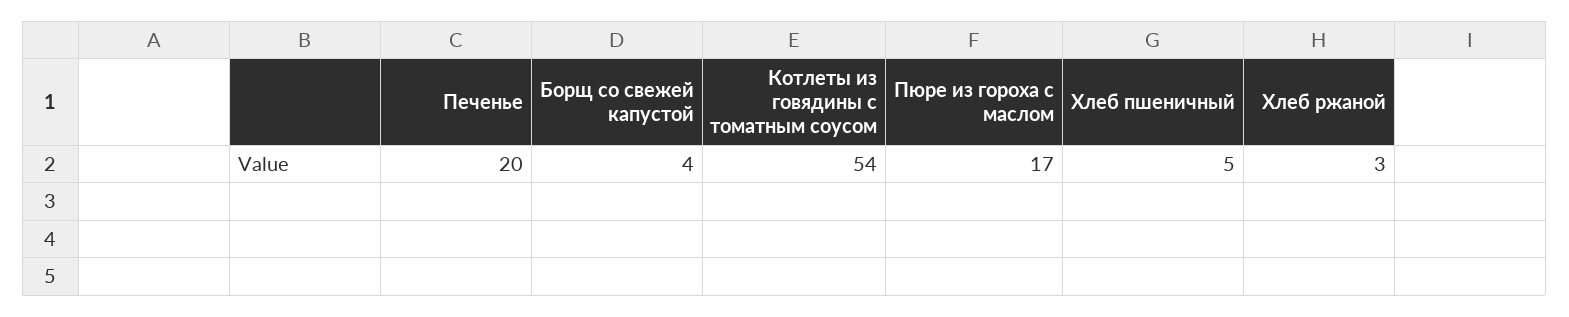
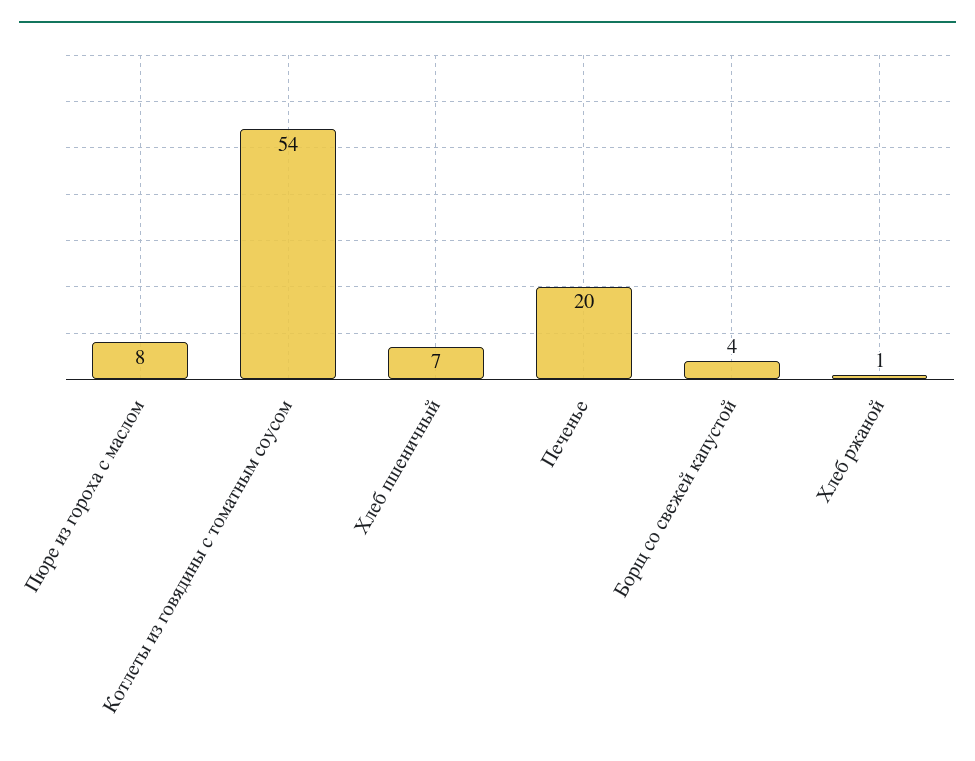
  {
    "Печенье": 20,
    "Борщ со свежей капустой": 4,
    "Котлеты из говядины с томатным соусом": 54,
-   "Пюре из гороха с маслом": 17,
+   "Пюре из гороха с маслом": 8,
-   "Хлеб пшеничный": 5,
+   "Хлеб пшеничный": 7,
-   "Хлеб ржаной": 3
+   "Хлеб ржаной": 1
  }

